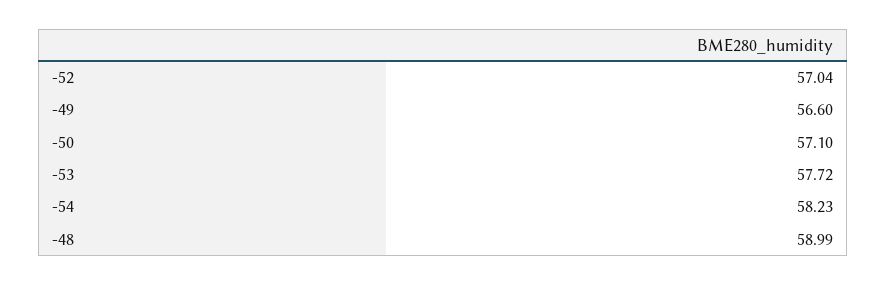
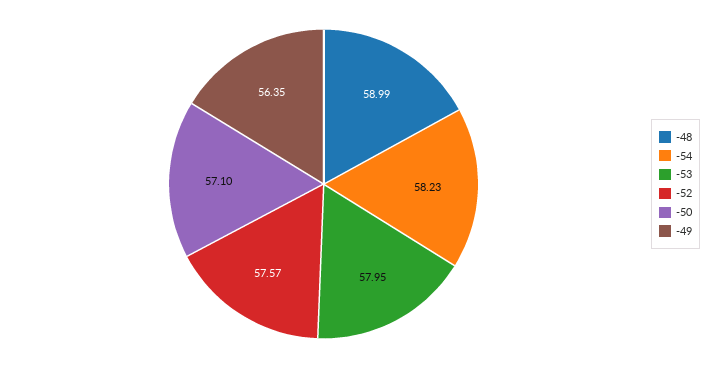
  {
-   "-52": 57.04,
+   "-52": 57.57,
-   "-49": 56.6,
+   "-49": 56.35,
    "-50": 57.1,
-   "-53": 57.72,
+   "-53": 57.95,
    "-54": 58.23,
    "-48": 58.99
  }

